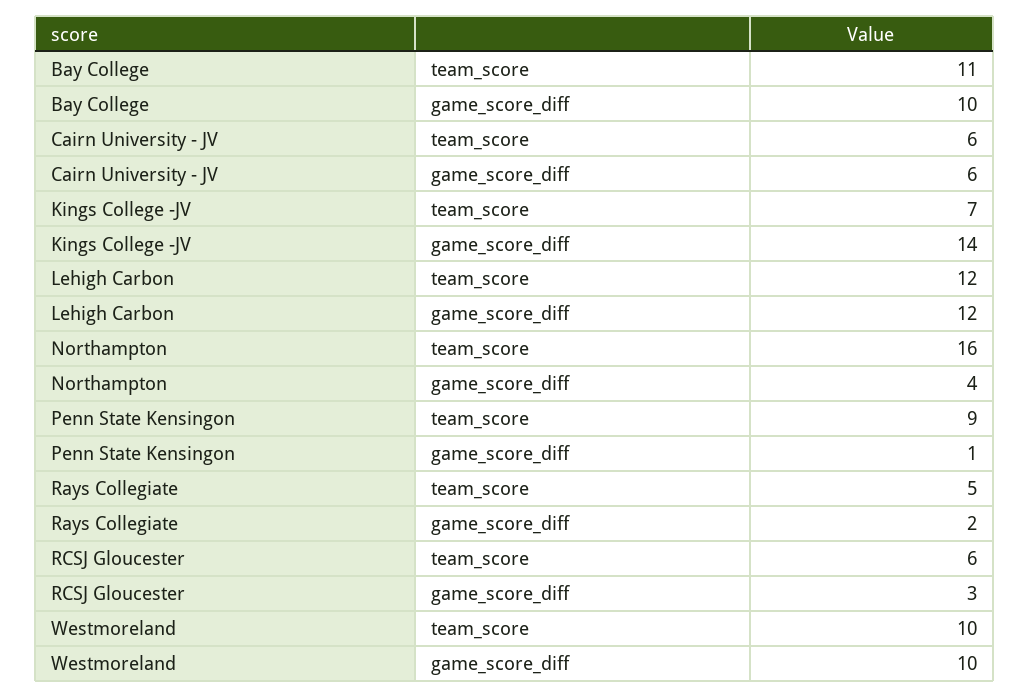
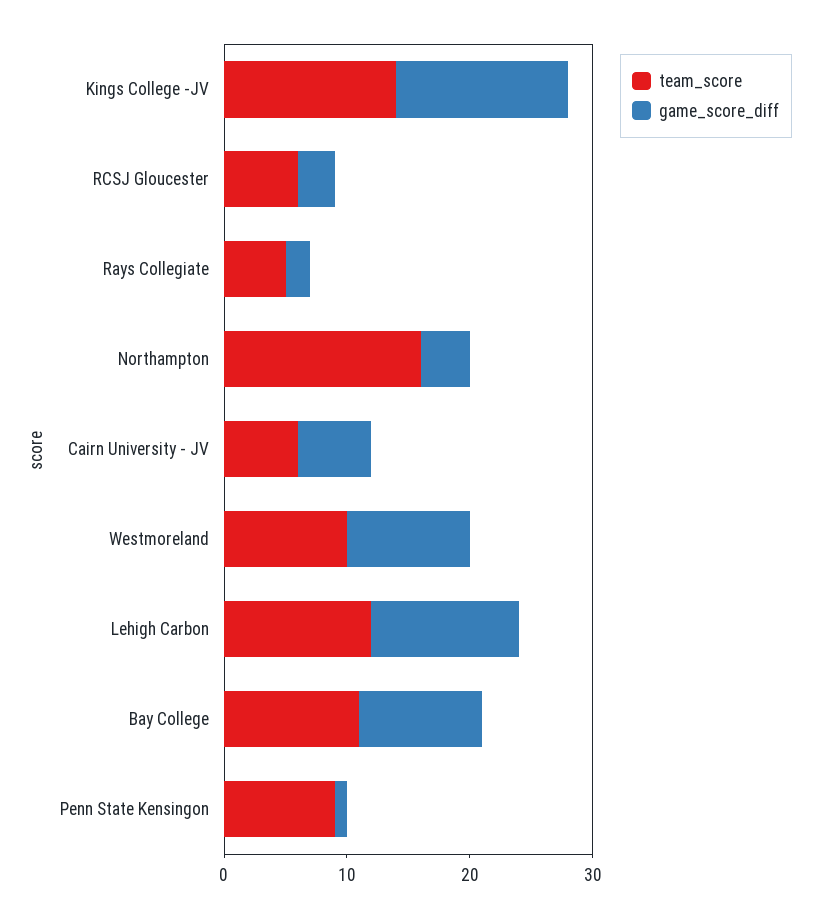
  {
    "team_score": {
      "Bay College": 11,
      "Cairn University - JV": 6,
-     "Kings College -JV": 7,
+     "Kings College -JV": 14,
      "Lehigh Carbon": 12,
      "Northampton": 16,
      "Penn State Kensingon": 9,
      "Rays Collegiate": 5,
      "RCSJ Gloucester": 6,
      "Westmoreland": 10
    },
    "game_score_diff": {
      "Bay College": 10,
      "Cairn University - JV": 6,
      "Kings College -JV": 14,
      "Lehigh Carbon": 12,
      "Northampton": 4,
      "Penn State Kensingon": 1,
      "Rays Collegiate": 2,
      "RCSJ Gloucester": 3,
      "Westmoreland": 10
    }
  }

